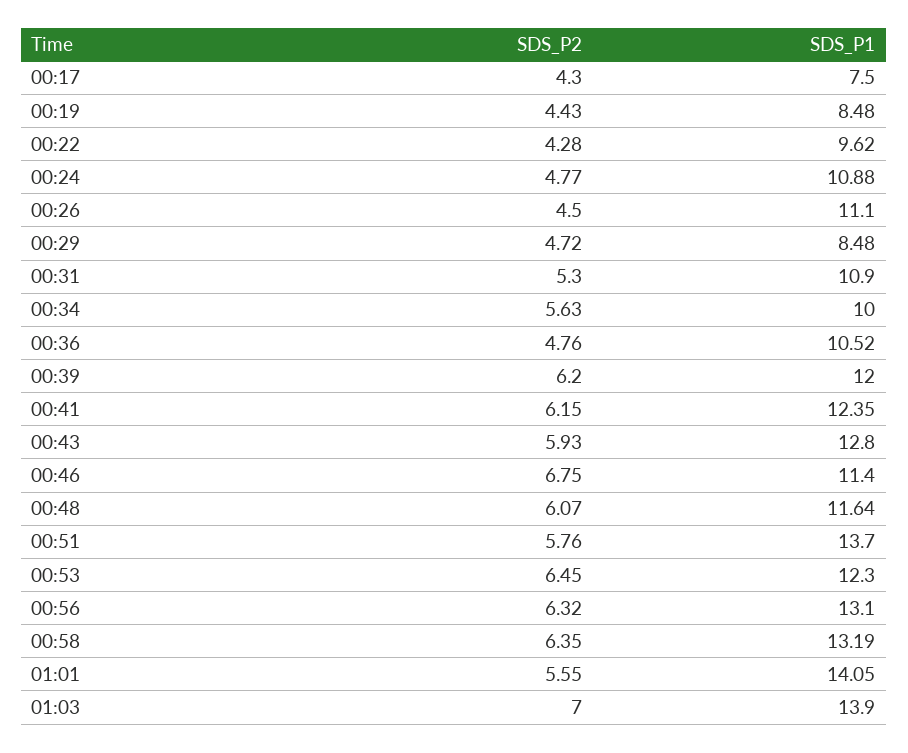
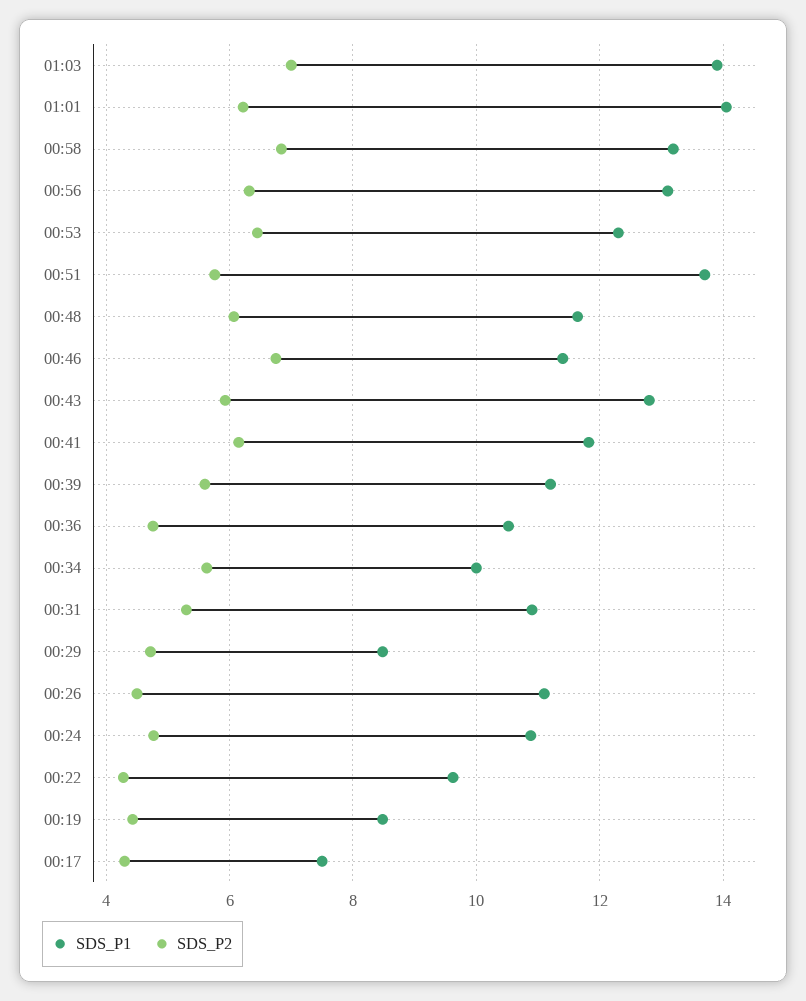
  {
    "SDS_P2": {
      "00:17": 4.3,
      "00:19": 4.43,
      "00:22": 4.28,
      "00:24": 4.77,
      "00:26": 4.5,
      "00:29": 4.72,
      "00:31": 5.3,
      "00:34": 5.63,
      "00:36": 4.76,
-     "00:39": 6.2,
+     "00:39": 5.6,
      "00:41": 6.15,
      "00:43": 5.93,
      "00:46": 6.75,
      "00:48": 6.07,
      "00:51": 5.76,
      "00:53": 6.45,
      "00:56": 6.32,
-     "00:58": 6.35,
+     "00:58": 6.8,
-     "01:01": 5.55,
+     "01:01": 6.2,
      "01:03": 7
    },
    "SDS_P1": {
      "00:17": 7.5,
      "00:19": 8.48,
      "00:22": 9.62,
      "00:24": 10.88,
      "00:26": 11.1,
      "00:29": 8.48,
      "00:31": 10.9,
      "00:34": 10,
      "00:36": 10.52,
-     "00:39": 12,
+     "00:39": 11.2,
-     "00:41": 12.35,
+     "00:41": 11.8,
      "00:43": 12.8,
      "00:46": 11.4,
      "00:48": 11.64,
      "00:51": 13.7,
      "00:53": 12.3,
      "00:56": 13.1,
      "00:58": 13.19,
      "01:01": 14.05,
      "01:03": 13.9
    }
  }

